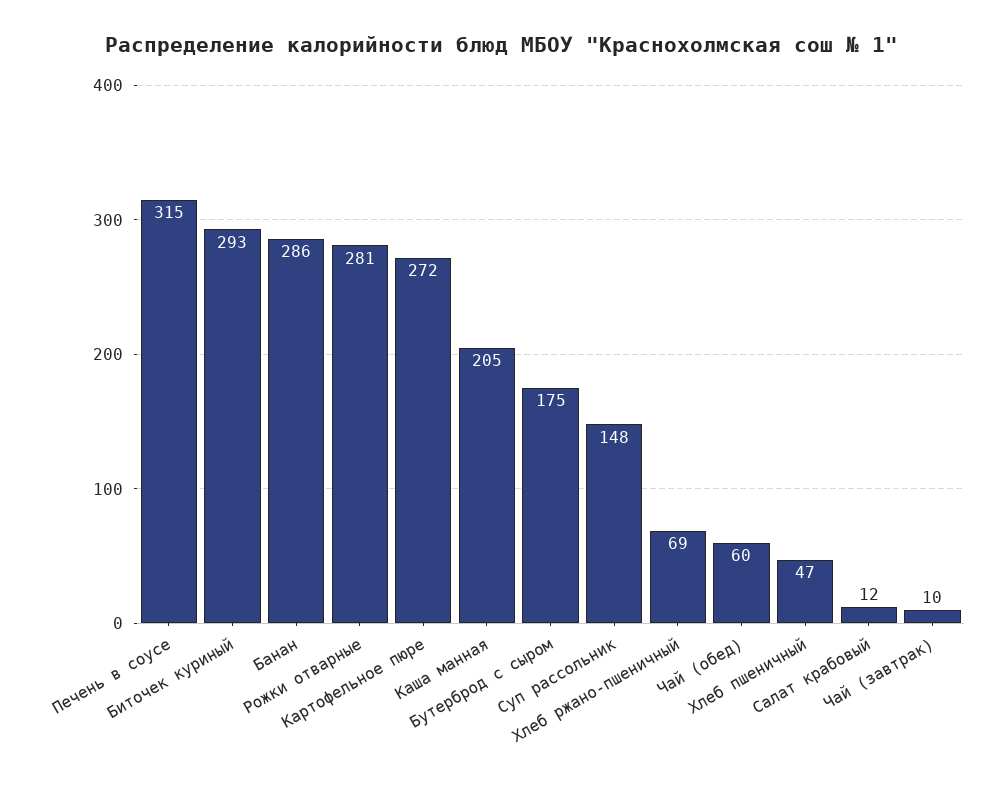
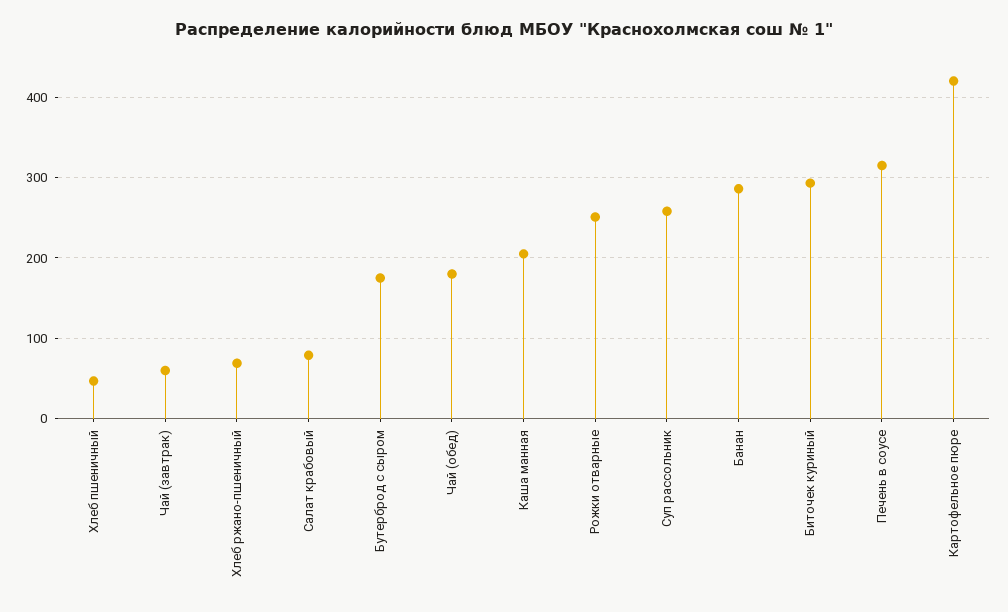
  {
    "Печень в соусе": 315,
    "Биточек куриный": 293,
    "Банан": 286,
-   "Рожки отварные": 281,
+   "Рожки отварные": 250,
-   "Картофельное пюре": 272,
+   "Картофельное пюре": 420,
    "Каша манная": 205,
    "Бутерброд с сыром": 175,
-   "Суп рассольник": 148,
+   "Суп рассольник": 260,
    "Хлеб ржано-пшеничный": 69,
-   "Чай (обед)": 60,
+   "Чай (обед)": 180,
    "Хлеб пшеничный": 47,
-   "Салат крабовый": 12,
+   "Салат крабовый": 80,
-   "Чай (завтрак)": 10
+   "Чай (завтрак)": 60
  }

